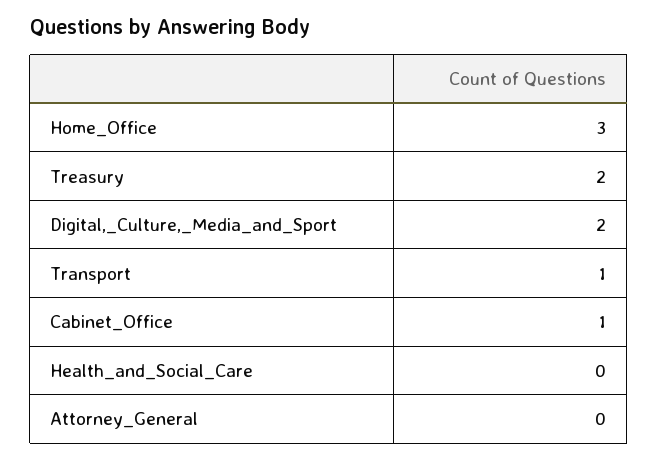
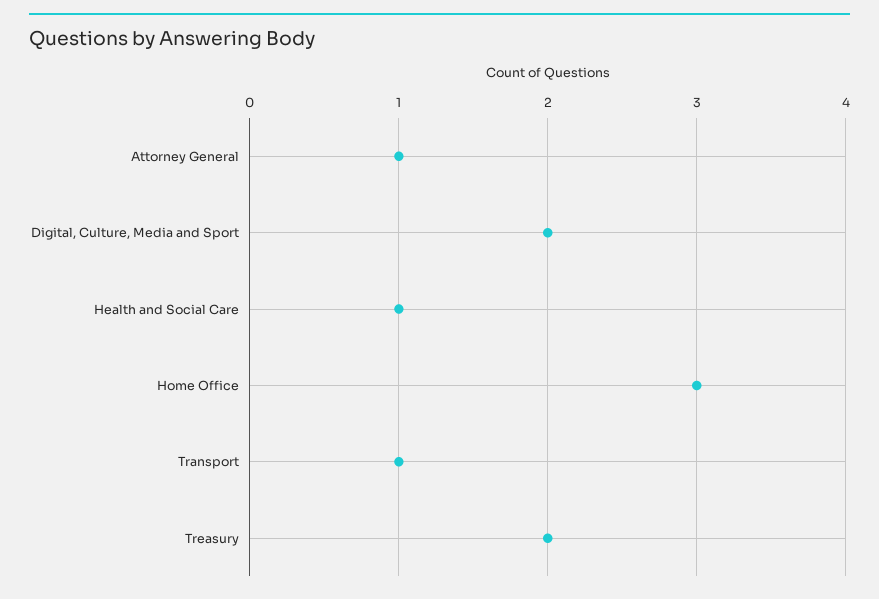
  {
    "Home_Office": 3,
    "Treasury": 2,
    "Digital,_Culture,_Media_and_Sport": 2,
    "Transport": 1,
-   "Cabinet_Office": 1,
-   "Health_and_Social_Care": 0,
+   "Health_and_Social_Care": 1,
-   "Attorney_General": 0
+   "Attorney_General": 1
  }

